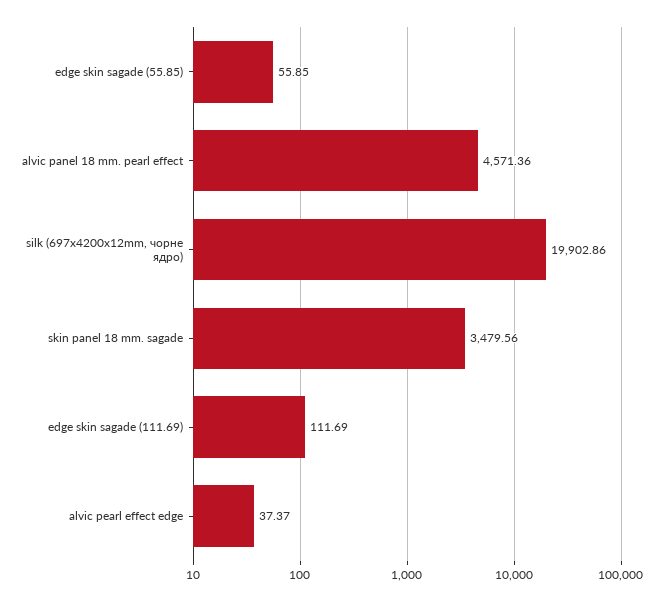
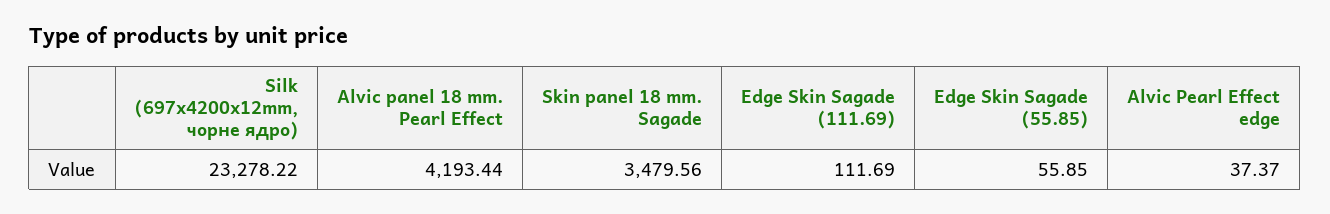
  {
    "edge skin sagade (55.85)": 55.85,
-   "alvic panel 18 mm. pearl effect": 4571.36,
+   "alvic panel 18 mm. pearl effect": 4193.44,
-   "silk (697x4200x12mm, чорне ядро)": 19902.86,
+   "silk (697x4200x12mm, чорне ядро)": 23278.22,
    "skin panel 18 mm. sagade": 3479.56,
    "edge skin sagade (111.69)": 111.69,
    "alvic pearl effect edge": 37.37
  }

